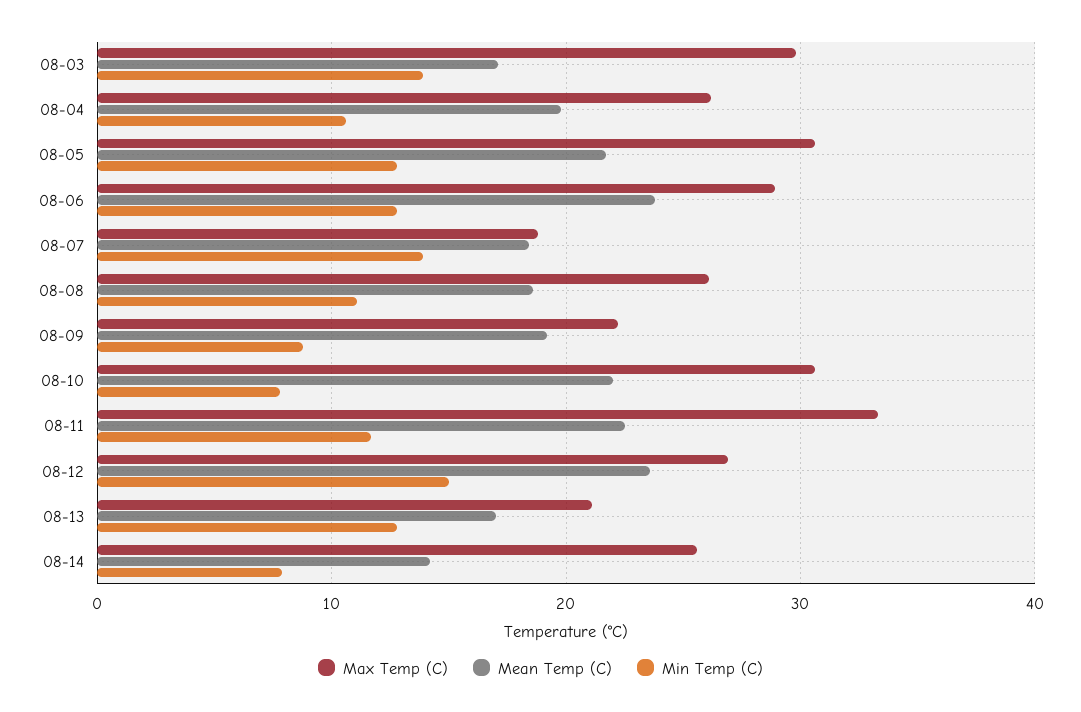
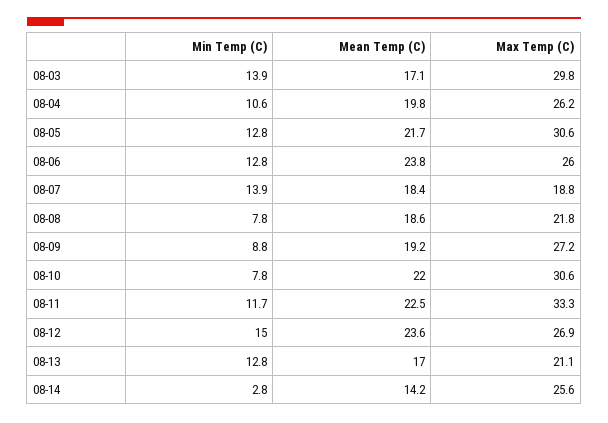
  {
    "Max Temp (C)": {
      "08-03": 29.8,
      "08-04": 26.2,
      "08-05": 30.6,
-     "08-06": 29,
+     "08-06": 26,
      "08-07": 18.8,
-     "08-08": 26,
+     "08-08": 21.8,
-     "08-09": 22,
+     "08-09": 27.2,
      "08-10": 30.6,
      "08-11": 33.3,
      "08-12": 26.9,
      "08-13": 21.1,
      "08-14": 25.6
    },
    "Mean Temp (C)": {
      "08-03": 17.1,
      "08-04": 19.8,
      "08-05": 21.7,
      "08-06": 23.8,
      "08-07": 18.4,
      "08-08": 18.6,
      "08-09": 19.2,
      "08-10": 22,
      "08-11": 22.5,
      "08-12": 23.6,
      "08-13": 17,
      "08-14": 14.2
    },
    "Min Temp (C)": {
      "08-03": 13.9,
      "08-04": 10.6,
      "08-05": 12.8,
      "08-06": 12.8,
      "08-07": 13.9,
-     "08-08": 11,
+     "08-08": 7.8,
      "08-09": 8.8,
      "08-10": 7.8,
      "08-11": 11.7,
      "08-12": 15,
      "08-13": 12.8,
-     "08-14": 8
+     "08-14": 2.8
    }
  }

